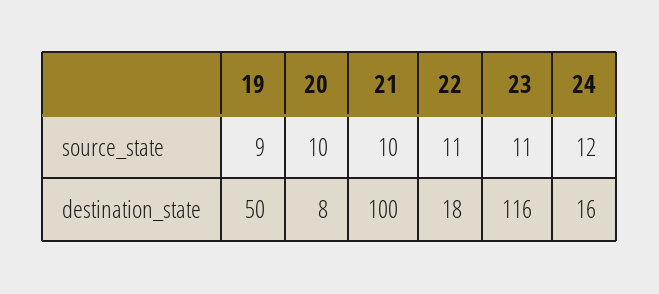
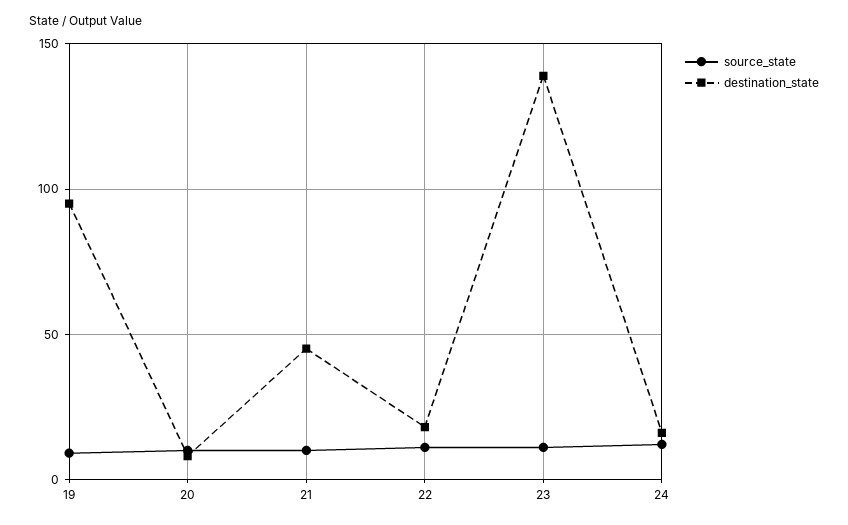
  {
    "source_state": {
      "19": 9,
      "20": 10,
      "21": 10,
      "22": 11,
      "23": 11,
      "24": 12
    },
    "destination_state": {
-     "19": 50,
+     "19": 95,
      "20": 8,
-     "21": 100,
+     "21": 45,
      "22": 18,
-     "23": 116,
+     "23": 140,
      "24": 16
    }
  }

